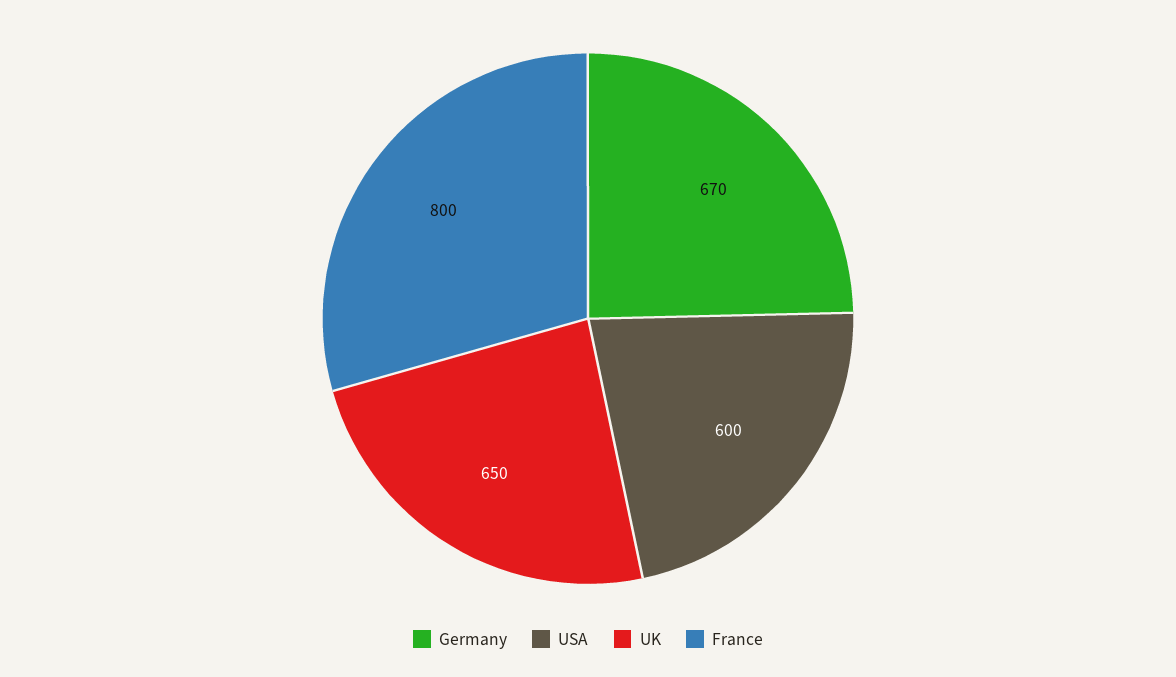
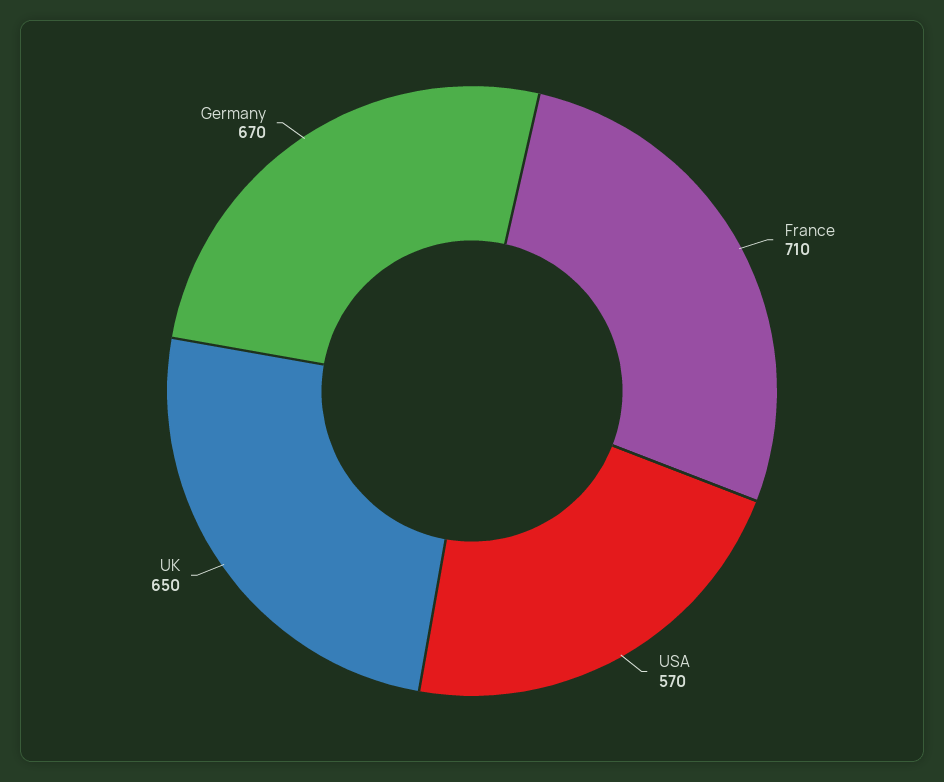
  {
    "Germany": 670,
-   "USA": 600,
+   "USA": 570,
    "UK": 650,
-   "France": 800
+   "France": 710
  }

